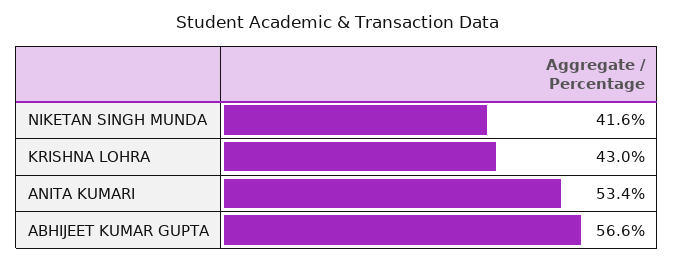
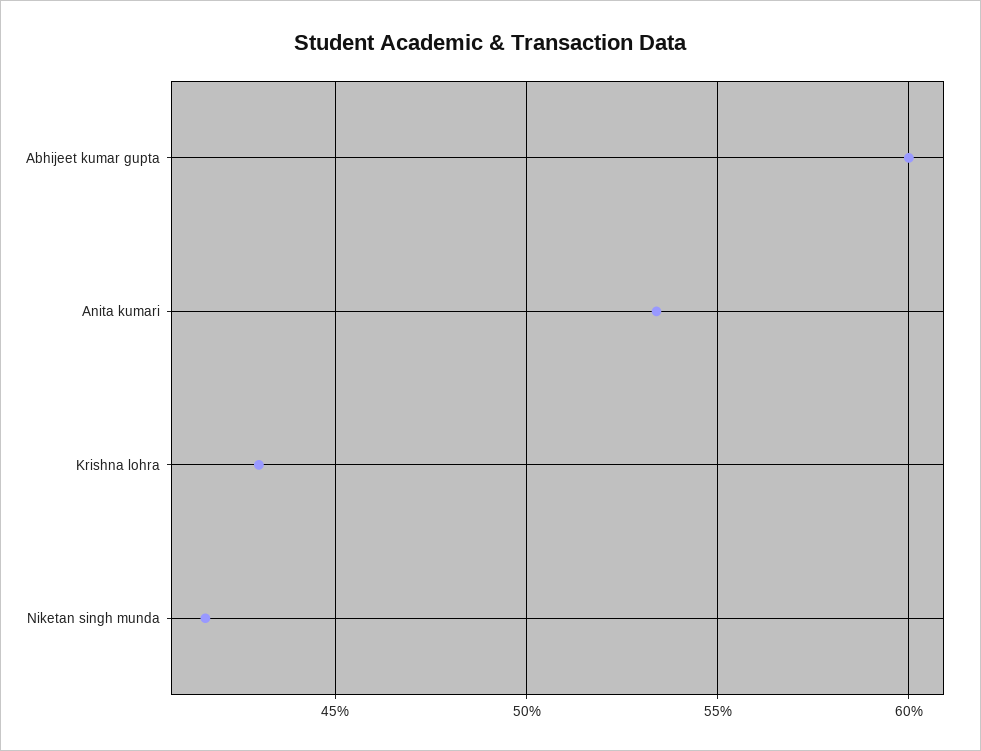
  {
    "NIKETAN SINGH MUNDA": 41.6,
    "KRISHNA LOHRA": 43,
    "ANITA KUMARI": 53.4,
-   "ABHIJEET KUMAR GUPTA": 56.6
+   "ABHIJEET KUMAR GUPTA": 60
  }

